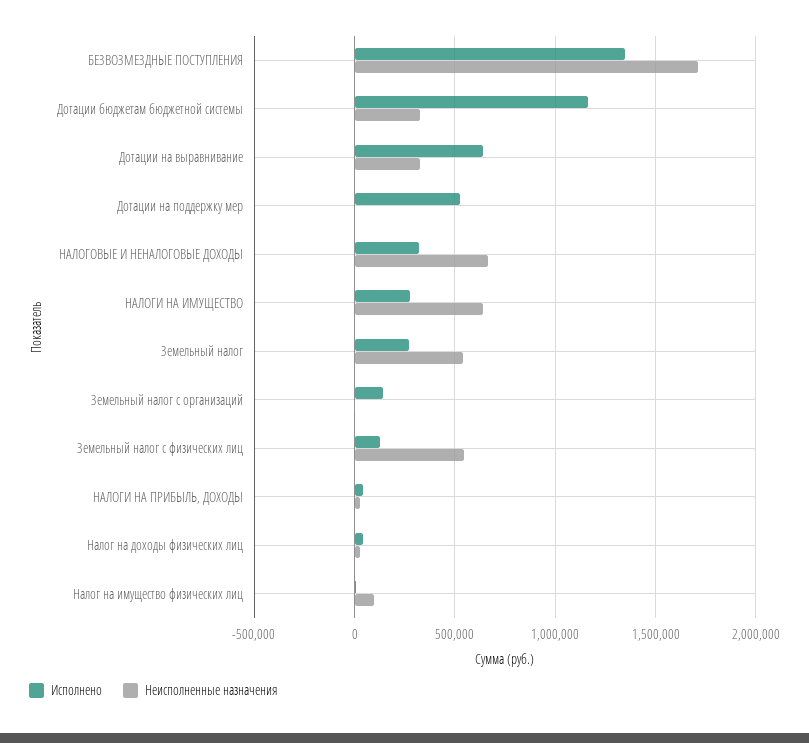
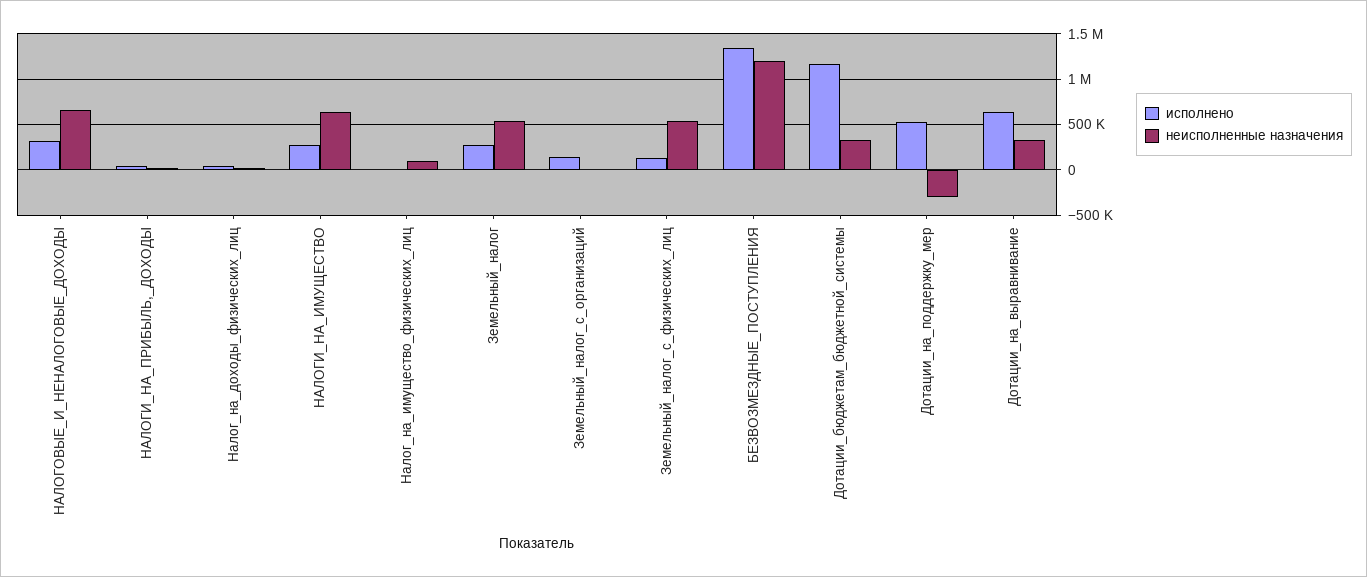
  {
    "Исполнено": {
      "БЕЗВОЗМЕЗДНЫЕ ПОСТУПЛЕНИЯ": 1350000,
      "Дотации бюджетам бюджетной системы": 1150000,
      "Дотации на выравнивание": 650000,
      "Дотации на поддержку мер": 550000,
      "НАЛОГОВЫЕ И НЕНАЛОГОВЫЕ ДОХОДЫ": 300000,
      "НАЛОГИ НА ИМУЩЕСТВО": 300000,
      "Земельный налог": 250000,
      "Земельный налог с организаций": 150000,
      "Земельный налог с физических лиц": 150000,
      "НАЛОГИ НА ПРИБЫЛЬ, ДОХОДЫ": 50000,
      "Налог на доходы физических лиц": 50000,
      "Налог на имущество физических лиц": 0
    },
    "Неисполненные назначения": {
-     "БЕЗВОЗМЕЗДНЫЕ ПОСТУПЛЕНИЯ": 1700000,
+     "БЕЗВОЗМЕЗДНЫЕ ПОСТУПЛЕНИЯ": 1200000,
      "Дотации бюджетам бюджетной системы": 350000,
      "Дотации на выравнивание": 350000,
-     "Дотации на поддержку мер": 0,
+     "Дотации на поддержку мер": -300000,
      "НАЛОГОВЫЕ И НЕНАЛОГОВЫЕ ДОХОДЫ": 650000,
      "НАЛОГИ НА ИМУЩЕСТВО": 650000,
      "Земельный налог": 550000,
      "Земельный налог с организаций": 0,
      "Земельный налог с физических лиц": 550000,
      "НАЛОГИ НА ПРИБЫЛЬ, ДОХОДЫ": 0,
      "Налог на доходы физических лиц": 0,
      "Налог на имущество физических лиц": 100000
    }
  }

